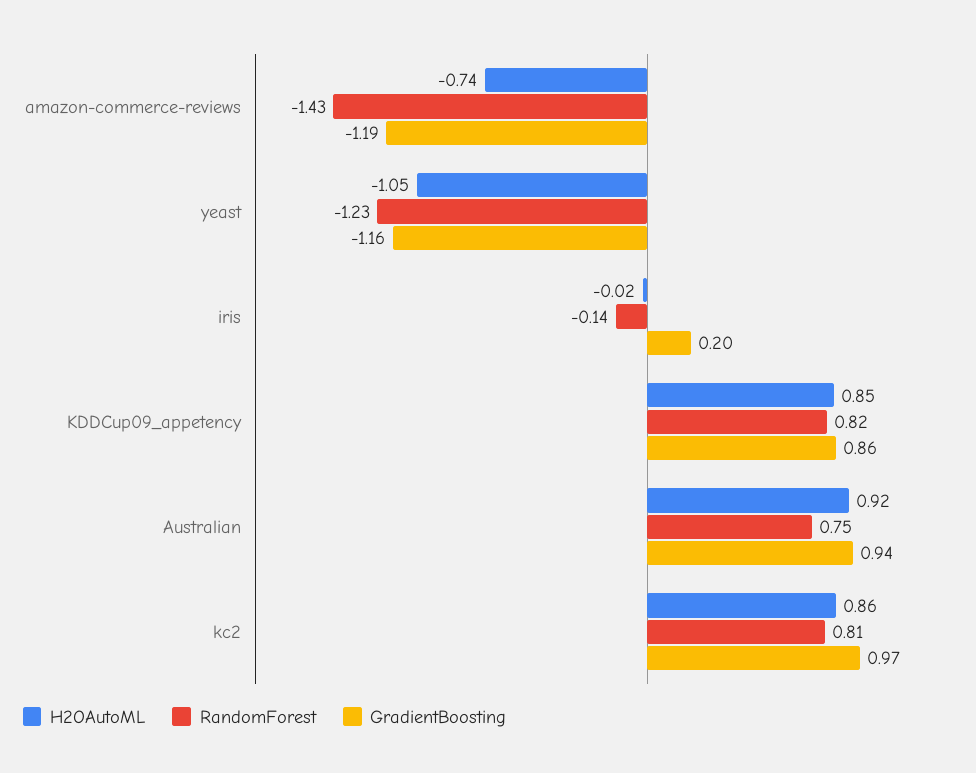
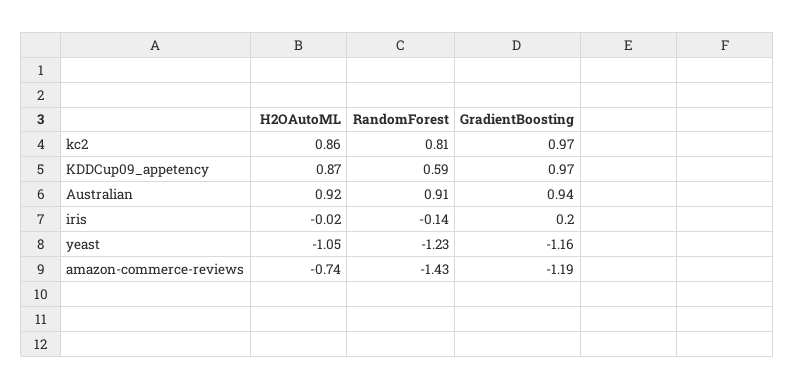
  {
    "H2OAutoML": {
      "amazon-commerce-reviews": -0.74,
      "yeast": -1.05,
      "iris": -0.02,
-     "KDDCup09_appetency": 0.85,
+     "KDDCup09_appetency": 0.87,
      "Australian": 0.92,
      "kc2": 0.86
    },
    "RandomForest": {
      "amazon-commerce-reviews": -1.43,
      "yeast": -1.23,
      "iris": -0.14,
-     "KDDCup09_appetency": 0.82,
+     "KDDCup09_appetency": 0.59,
-     "Australian": 0.75,
+     "Australian": 0.91,
      "kc2": 0.81
    },
    "GradientBoosting": {
      "amazon-commerce-reviews": -1.19,
      "yeast": -1.16,
      "iris": 0.2,
-     "KDDCup09_appetency": 0.86,
+     "KDDCup09_appetency": 0.97,
      "Australian": 0.94,
      "kc2": 0.97
    }
  }

